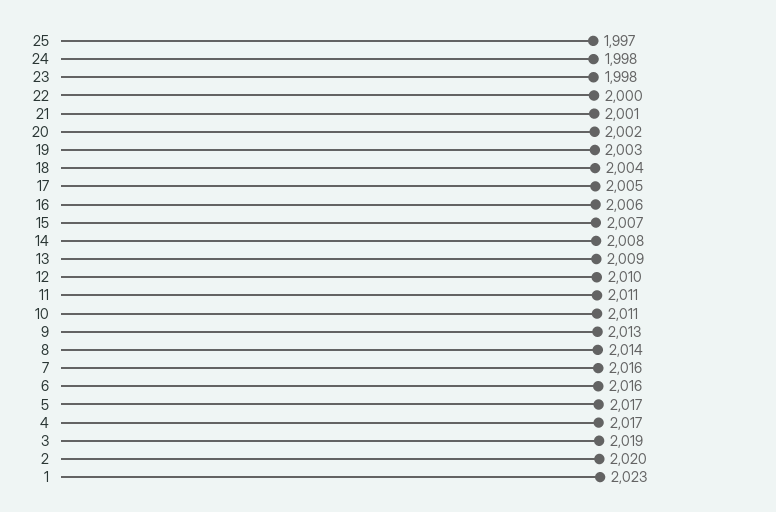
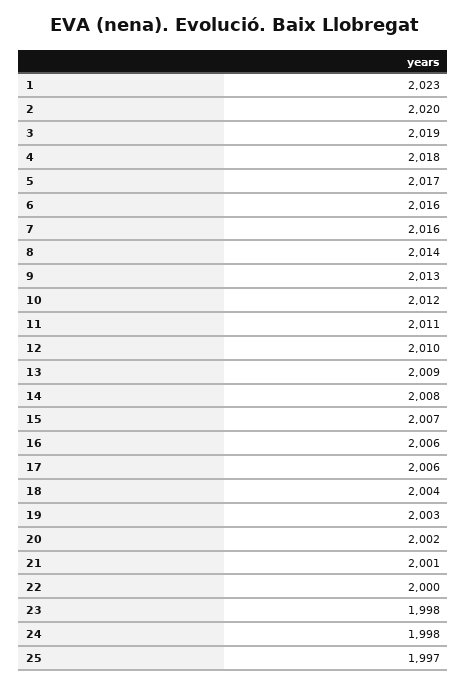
  {
    "25": 1997,
    "24": 1998,
    "23": 1998,
    "22": 2000,
    "21": 2001,
    "20": 2002,
    "19": 2003,
    "18": 2004,
-   "17": 2005,
+   "17": 2006,
    "16": 2006,
    "15": 2007,
    "14": 2008,
    "13": 2009,
    "12": 2010,
    "11": 2011,
-   "10": 2011,
+   "10": 2012,
    "9": 2013,
    "8": 2014,
    "7": 2016,
    "6": 2016,
    "5": 2017,
-   "4": 2017,
+   "4": 2018,
    "3": 2019,
    "2": 2020,
    "1": 2023
  }

